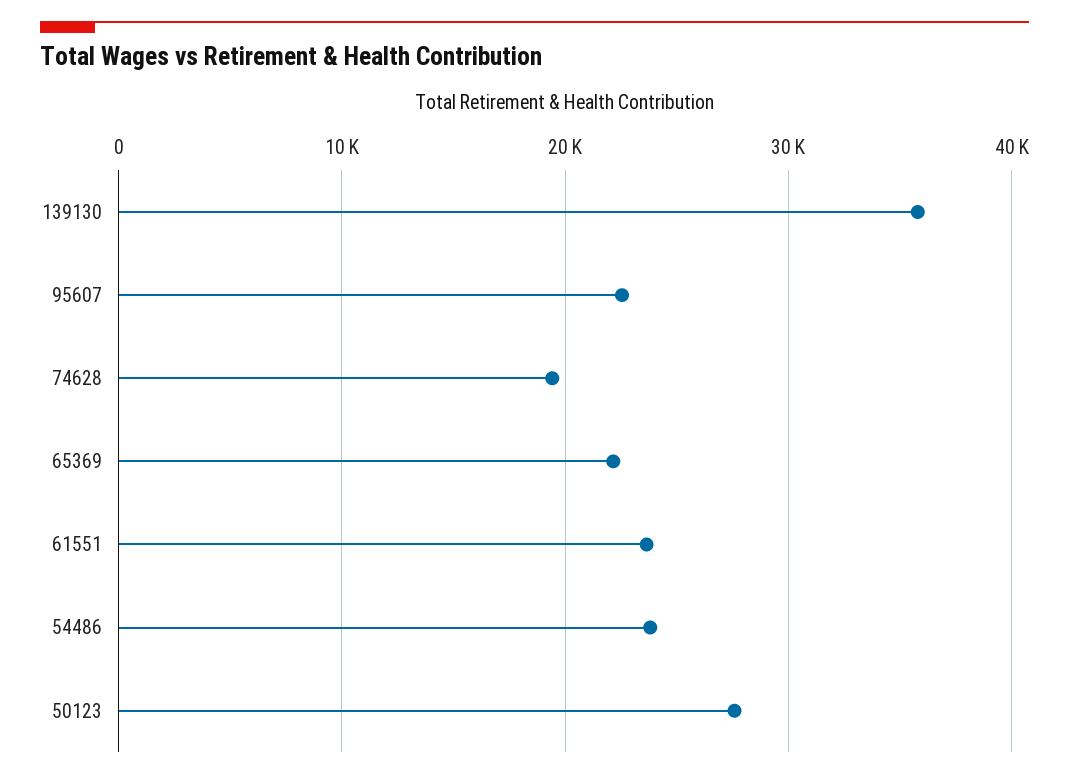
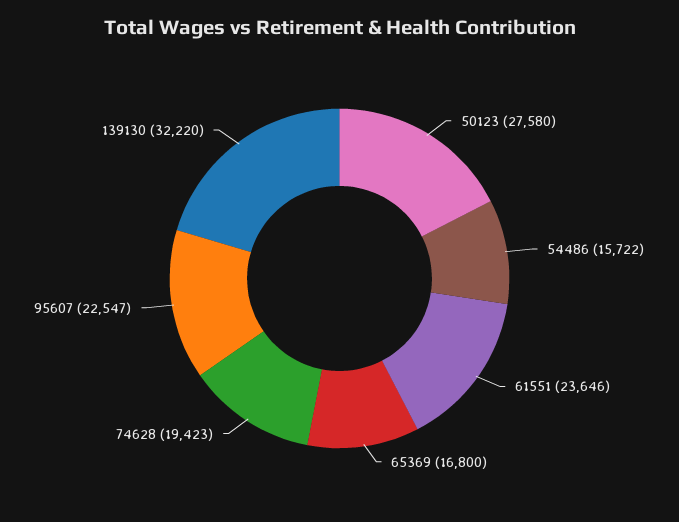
  {
-   "139130": 36000,
+   "139130": 32220,
    "95607": 22547,
    "74628": 19423,
-   "65369": 22000,
+   "65369": 16800,
    "61551": 23646,
-   "54486": 24000,
+   "54486": 15722,
    "50123": 27580
  }

